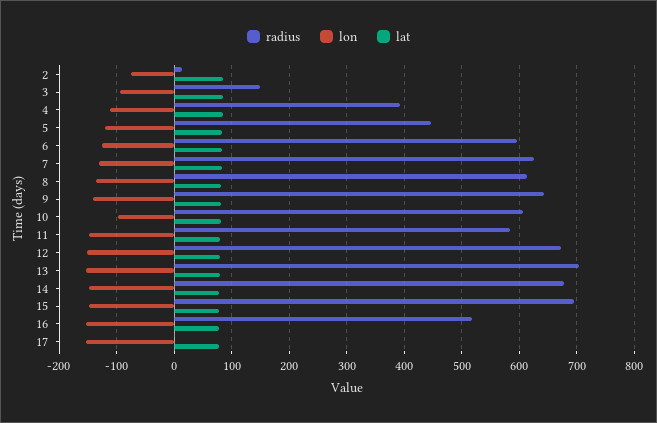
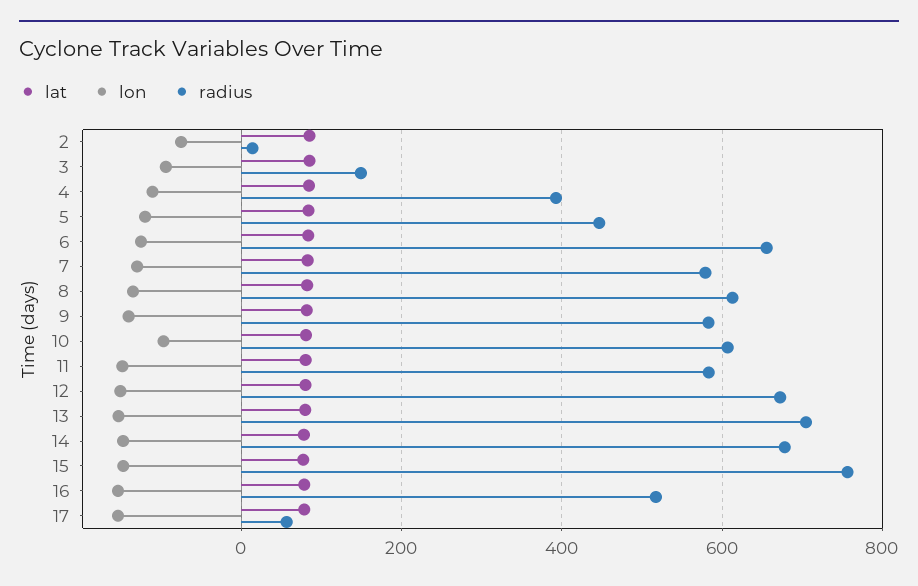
  {
    "radius": {
      "2": 20,
      "3": 140,
      "4": 400,
      "5": 440,
-     "6": 600,
+     "6": 660,
-     "7": 620,
+     "7": 580,
      "8": 620,
-     "9": 640,
+     "9": 580,
      "10": 600,
      "11": 580,
      "12": 680,
      "13": 700,
      "14": 680,
-     "15": 700,
+     "15": 760,
      "16": 520,
-     "17": 0
+     "17": 60
    },
    "lon": {
      "2": -80,
      "3": -100,
      "4": -120,
      "5": -120,
      "6": -120,
      "7": -120,
      "8": -140,
      "9": -140,
      "10": -100,
      "11": -140,
      "12": -160,
      "13": -160,
      "14": -140,
      "15": -140,
      "16": -160,
      "17": -160
    },
    "lat": {
      "2": 80,
      "3": 80,
      "4": 80,
      "5": 80,
      "6": 80,
      "7": 80,
      "8": 80,
      "9": 80,
      "10": 80,
      "11": 80,
      "12": 80,
      "13": 80,
      "14": 80,
      "15": 80,
      "16": 80,
      "17": 80
    }
  }

